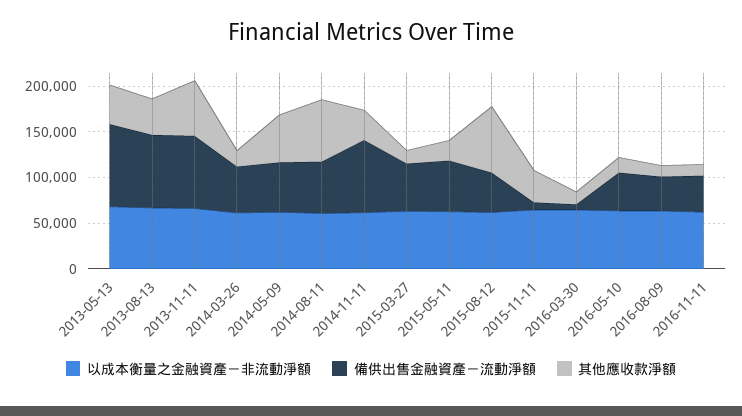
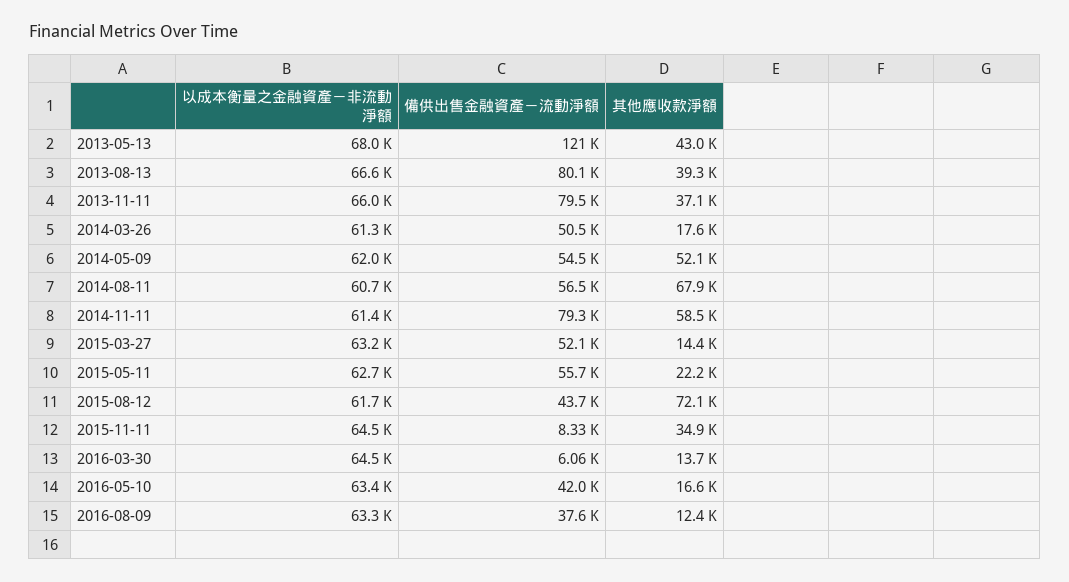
  {
    "以成本衡量之金融資產－非流動淨額": {
      "2013-05-13": 68000,
      "2013-08-13": 66600,
      "2013-11-11": 66000,
      "2014-03-26": 61300,
      "2014-05-09": 62000,
      "2014-08-11": 60700,
      "2014-11-11": 61400,
      "2015-03-27": 63200,
      "2015-05-11": 62700,
      "2015-08-12": 61700,
      "2015-11-11": 64500,
      "2016-03-30": 64500,
      "2016-05-10": 63400,
-     "2016-08-09": 63300,
+     "2016-08-09": 63300
-     "2016-11-11": 60000
    },
    "備供出售金融資產－流動淨額": {
-     "2013-05-13": 90000,
+     "2013-05-13": 121000,
      "2013-08-13": 80100,
      "2013-11-11": 79500,
      "2014-03-26": 50500,
      "2014-05-09": 54500,
      "2014-08-11": 56500,
      "2014-11-11": 79300,
      "2015-03-27": 52100,
      "2015-05-11": 55700,
      "2015-08-12": 43700,
      "2015-11-11": 8330,
      "2016-03-30": 6060,
      "2016-05-10": 42000,
-     "2016-08-09": 37600,
+     "2016-08-09": 37600
-     "2016-11-11": 40000
    },
    "其他應收款淨額": {
      "2013-05-13": 43000,
      "2013-08-13": 39300,
-     "2013-11-11": 60000,
+     "2013-11-11": 37100,
      "2014-03-26": 17600,
      "2014-05-09": 52100,
      "2014-08-11": 67900,
-     "2014-11-11": 30000,
+     "2014-11-11": 58500,
      "2015-03-27": 14400,
      "2015-05-11": 22200,
      "2015-08-12": 72100,
      "2015-11-11": 34900,
      "2016-03-30": 13700,
      "2016-05-10": 16600,
-     "2016-08-09": 12400,
+     "2016-08-09": 12400
-     "2016-11-11": 10000
    }
  }

